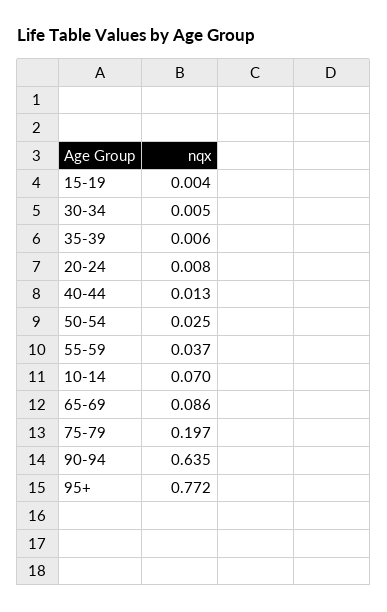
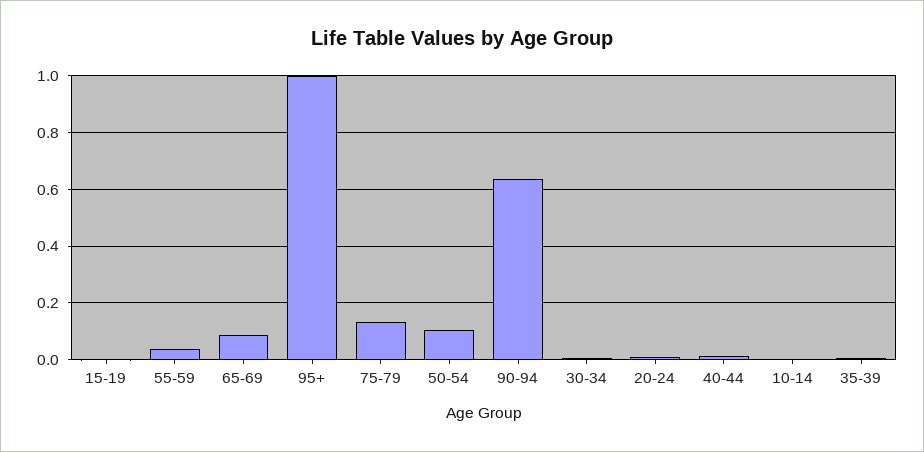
  {
    "15-19": 0.004,
    "30-34": 0.005,
    "35-39": 0.006,
    "20-24": 0.008,
    "40-44": 0.013,
-   "50-54": 0.025,
+   "50-54": 0.1,
    "55-59": 0.037,
-   "10-14": 0.07,
+   "10-14": 0,
    "65-69": 0.086,
-   "75-79": 0.197,
+   "75-79": 0.125,
    "90-94": 0.635,
-   "95+": 0.772
+   "95+": 1
  }

